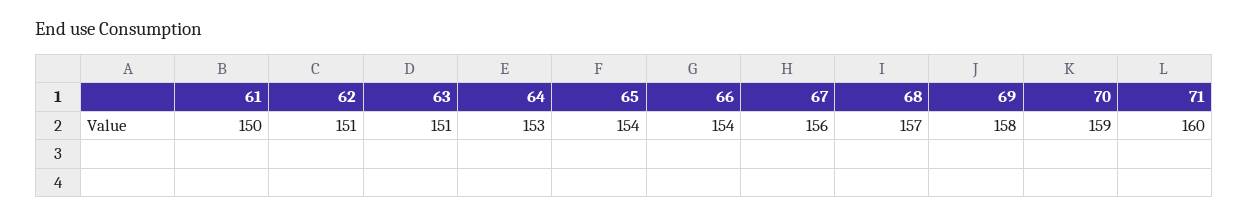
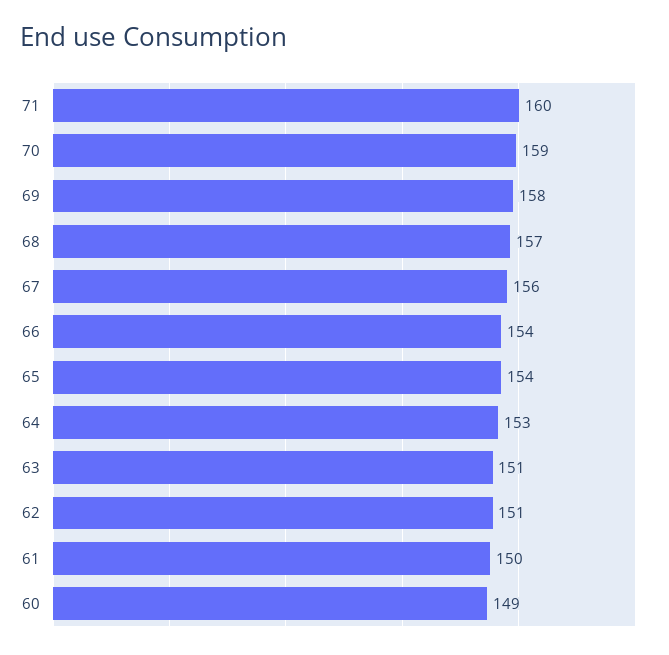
  {
    "61": 150,
    "62": 151,
    "63": 151,
    "64": 153,
    "65": 154,
    "66": 154,
    "67": 156,
    "68": 157,
    "69": 158,
    "70": 159,
-   "71": 160
+   "71": 160,
+   "60": 149
  }

